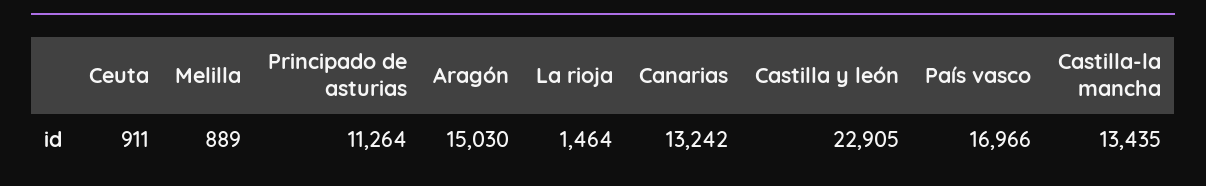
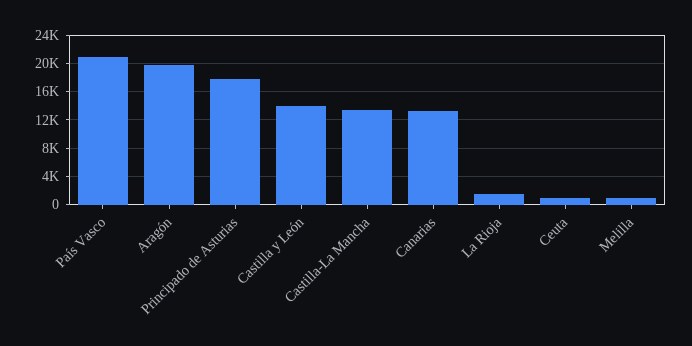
  {
    "Ceuta": 911,
    "Melilla": 889,
-   "Principado de asturias": 11264,
+   "Principado de asturias": 18000,
-   "Aragón": 15030,
+   "Aragón": 20000,
    "La rioja": 1464,
    "Canarias": 13242,
-   "Castilla y león": 22905,
+   "Castilla y león": 14000,
-   "País vasco": 16966,
+   "País vasco": 21000,
    "Castilla-la mancha": 13435
  }

